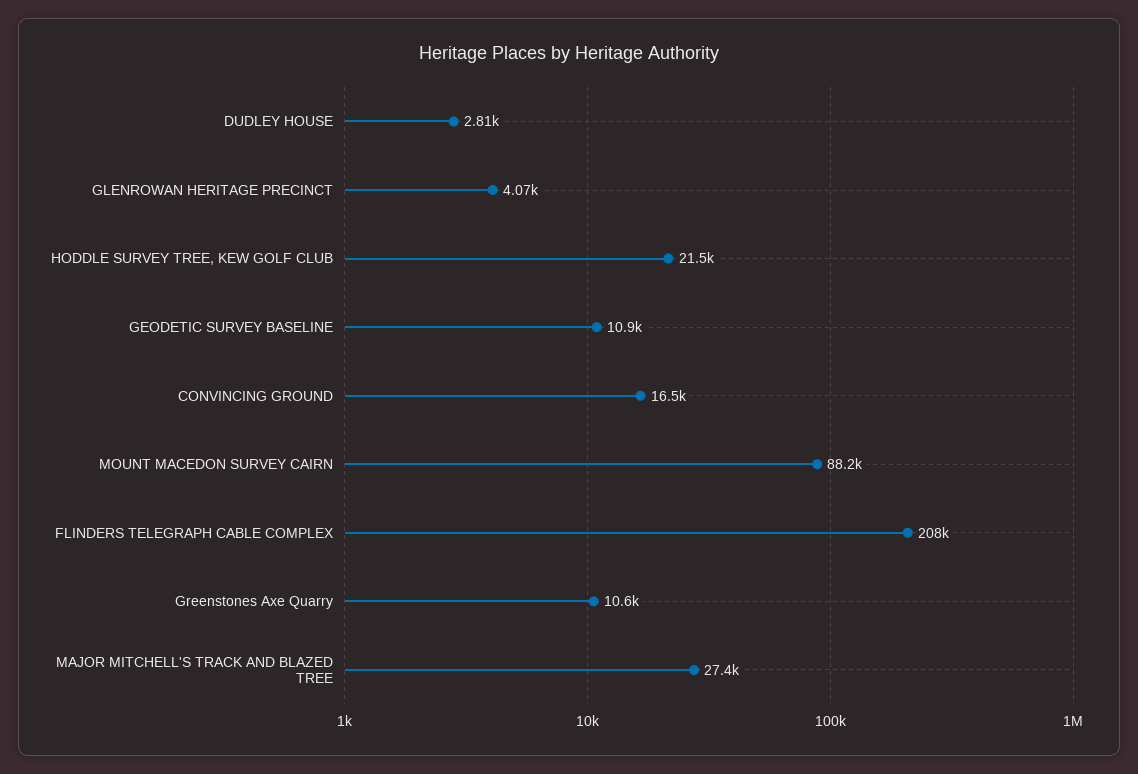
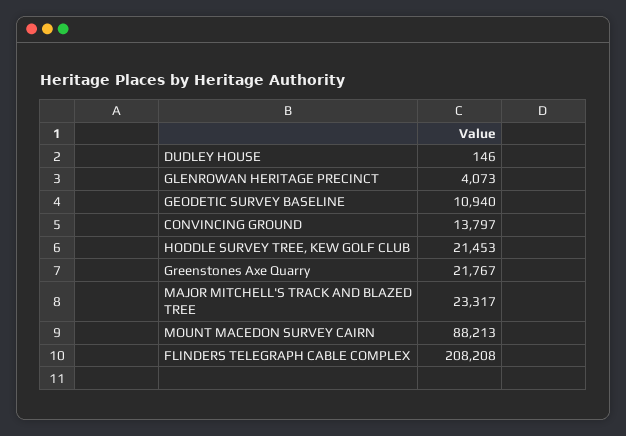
  {
-   "DUDLEY HOUSE": 2810,
+   "DUDLEY HOUSE": 146,
    "GLENROWAN HERITAGE PRECINCT": 4073,
    "HODDLE SURVEY TREE, KEW GOLF CLUB": 21453,
    "GEODETIC SURVEY BASELINE": 10940,
-   "CONVINCING GROUND": 16500,
+   "CONVINCING GROUND": 13797,
    "MOUNT MACEDON SURVEY CAIRN": 88213,
    "FLINDERS TELEGRAPH CABLE COMPLEX": 208208,
-   "Greenstones Axe Quarry": 10600,
+   "Greenstones Axe Quarry": 21767,
-   "MAJOR MITCHELL'S TRACK AND BLAZED TREE": 27400
+   "MAJOR MITCHELL'S TRACK AND BLAZED TREE": 23317
  }

